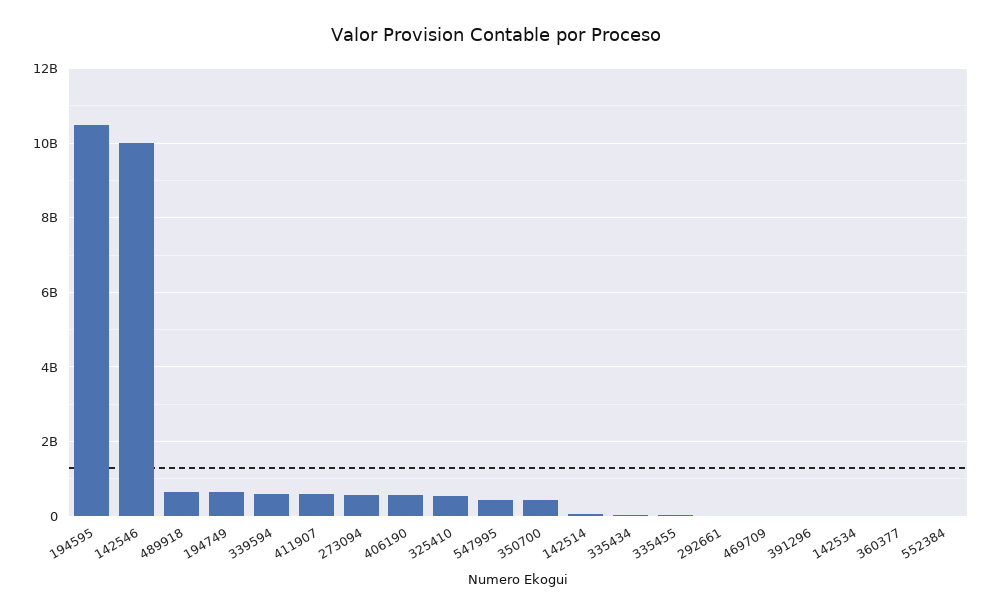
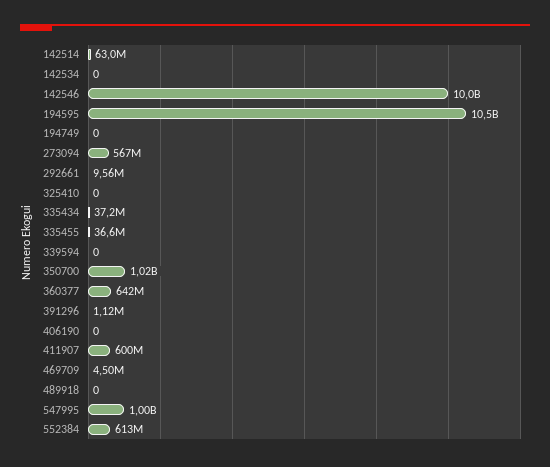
  {
    "194595": 10500000000,
    "142546": 10000000000,
-   "489918": 600000000,
+   "489918": 0,
-   "194749": 600000000,
+   "194749": 0,
-   "339594": 600000000,
+   "339594": 0,
    "411907": 600000000,
    "273094": 567000000,
-   "406190": 600000000,
+   "406190": 0,
-   "325410": 600000000,
+   "325410": 0,
-   "547995": 400000000,
+   "547995": 1000000000,
-   "350700": 400000000,
+   "350700": 1020000000,
    "142514": 63000000,
    "335434": 37200000,
    "335455": 36600000,
    "292661": 9560000,
    "469709": 4500000,
    "391296": 1120000,
    "142534": 0,
-   "360377": 0,
+   "360377": 642000000,
-   "552384": 0
+   "552384": 613000000
  }

